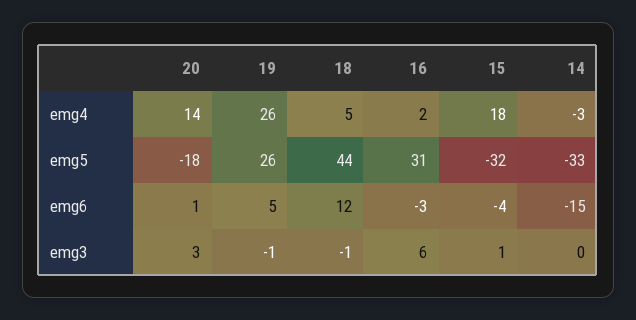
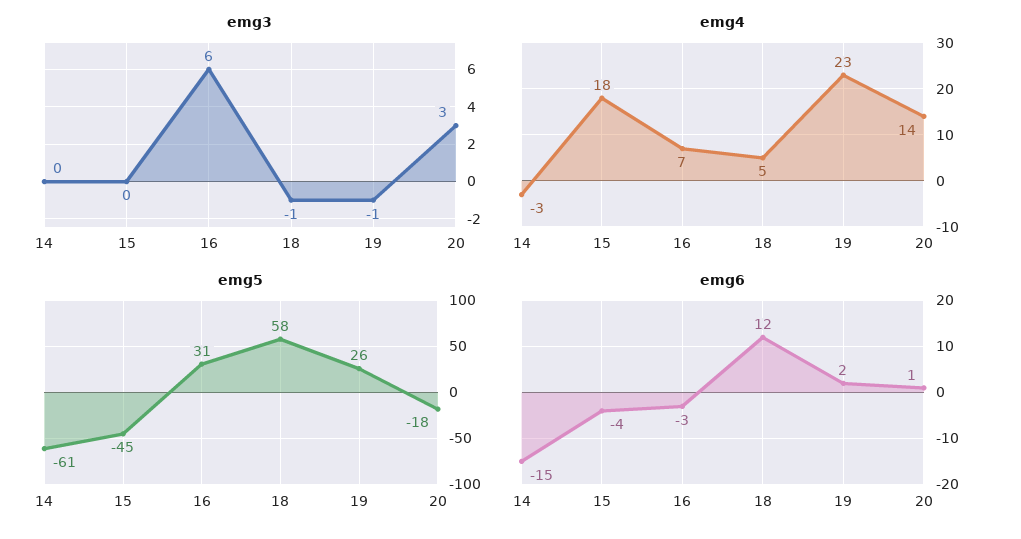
  {
    "emg4": {
      "20": 14,
-     "19": 26,
+     "19": 23,
      "18": 5,
-     "16": 2,
+     "16": 7,
      "15": 18,
      "14": -3
    },
    "emg5": {
      "20": -18,
      "19": 26,
-     "18": 44,
+     "18": 58,
      "16": 31,
-     "15": -32,
+     "15": -45,
-     "14": -33
+     "14": -61
    },
    "emg6": {
      "20": 1,
-     "19": 5,
+     "19": 2,
      "18": 12,
      "16": -3,
      "15": -4,
      "14": -15
    },
    "emg3": {
      "20": 3,
      "19": -1,
      "18": -1,
      "16": 6,
-     "15": 1,
+     "15": 0,
      "14": 0
    }
  }

